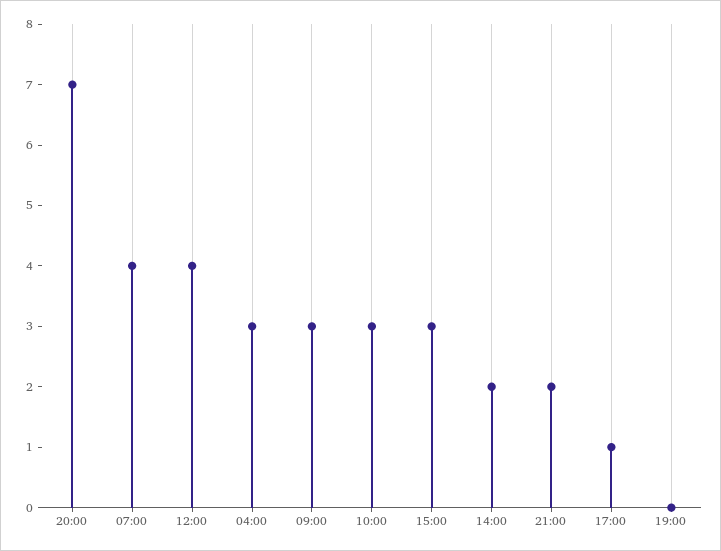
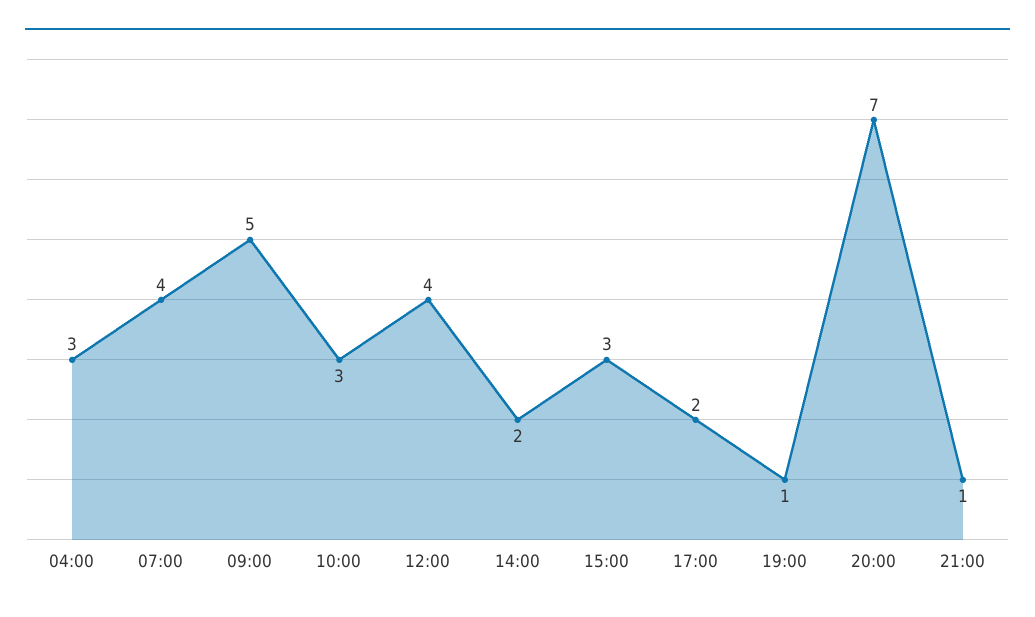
  {
    "20:00": 7,
    "07:00": 4,
    "12:00": 4,
    "04:00": 3,
-   "09:00": 3,
+   "09:00": 5,
    "10:00": 3,
    "15:00": 3,
    "14:00": 2,
-   "21:00": 2,
+   "21:00": 1,
-   "17:00": 1,
+   "17:00": 2,
-   "19:00": 0
+   "19:00": 1
  }

